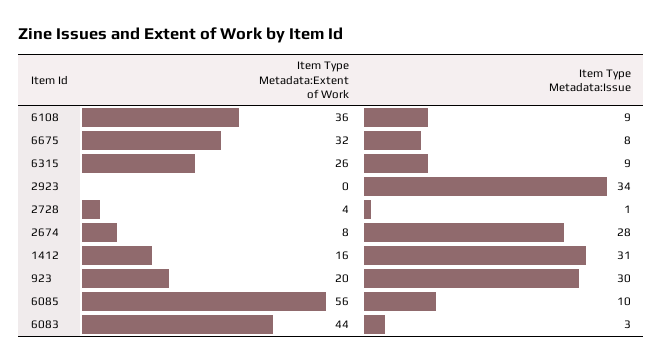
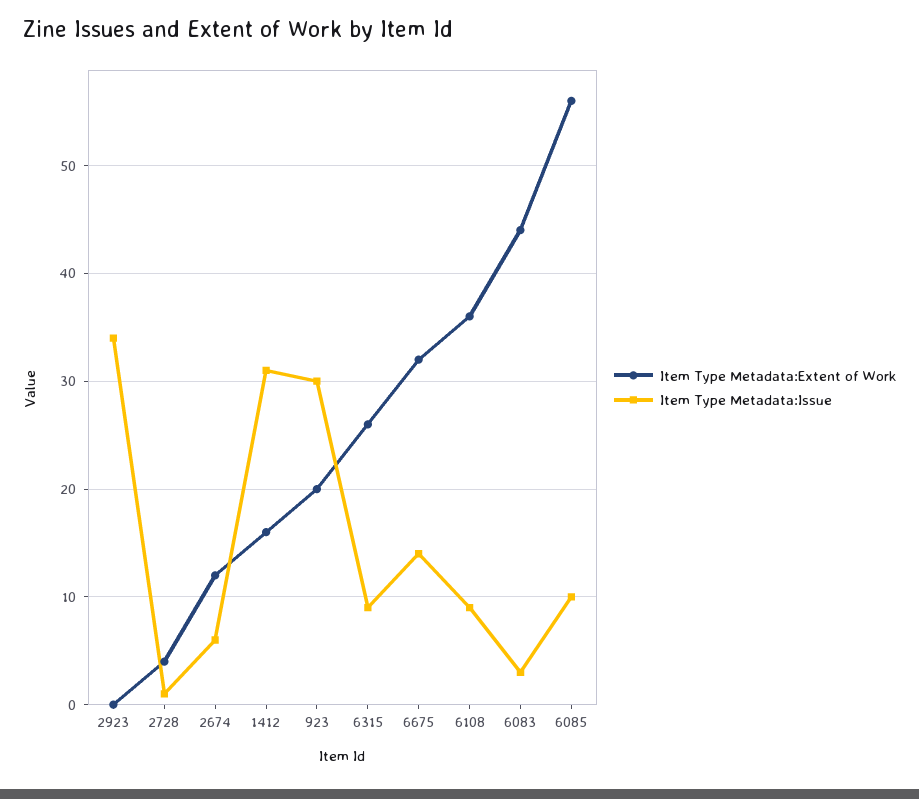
  {
    "Item Type Metadata:Extent of Work": {
      "6108": 36,
      "6675": 32,
      "6315": 26,
      "2923": 0,
      "2728": 4,
-     "2674": 8,
+     "2674": 12,
      "1412": 16,
      "923": 20,
      "6085": 56,
      "6083": 44
    },
    "Item Type Metadata:Issue": {
      "6108": 9,
-     "6675": 8,
+     "6675": 14,
      "6315": 9,
      "2923": 34,
      "2728": 1,
-     "2674": 28,
+     "2674": 6,
      "1412": 31,
      "923": 30,
      "6085": 10,
      "6083": 3
    }
  }

